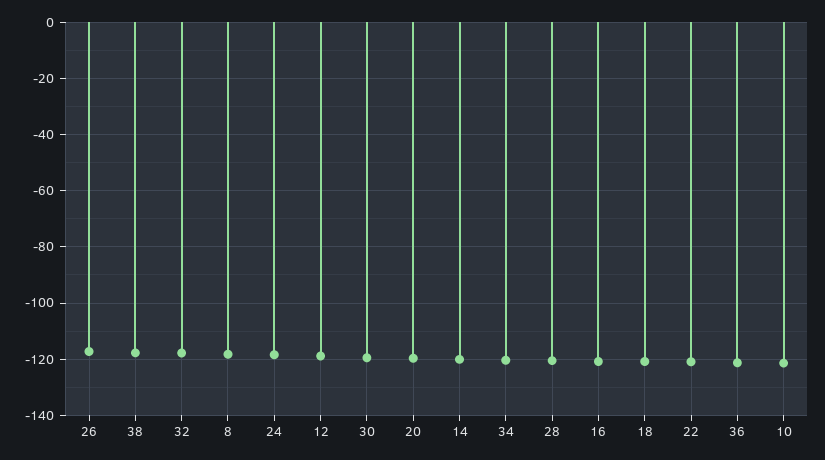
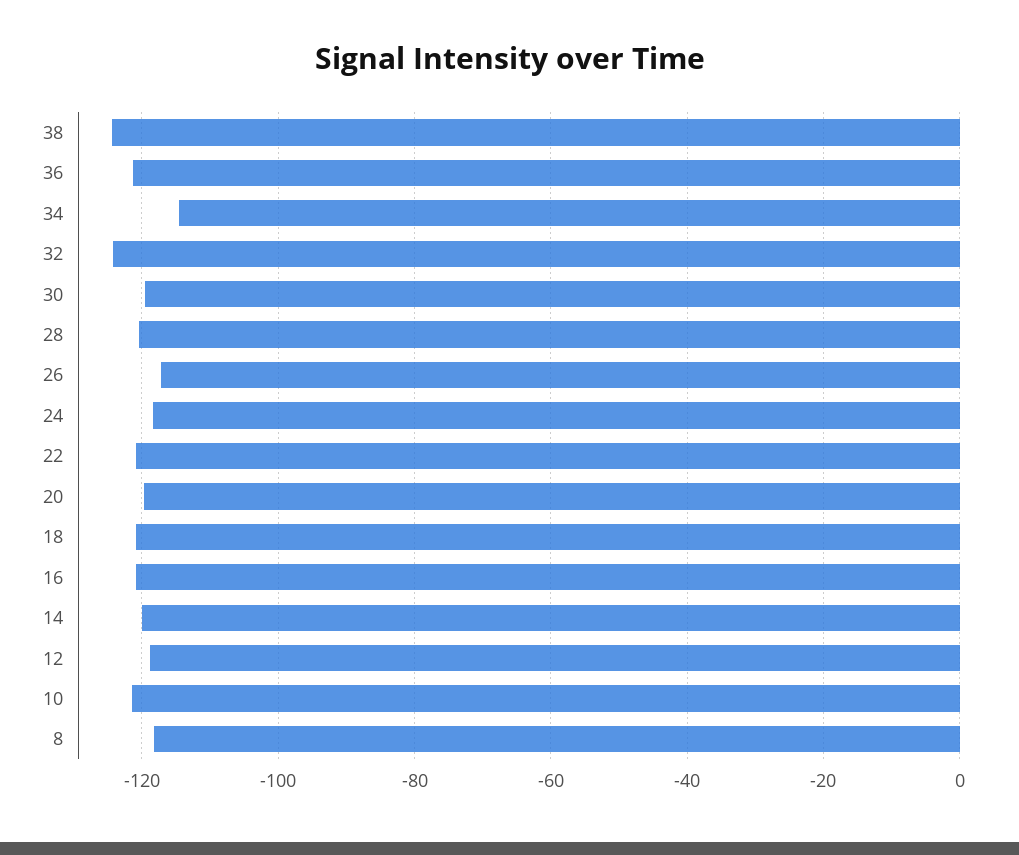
  {
    "26": -118,
-   "38": -117.5,
+   "38": -124,
-   "32": -117.5,
+   "32": -124,
    "8": -118,
    "24": -118,
    "12": -118,
    "30": -120,
    "20": -120,
    "14": -120,
-   "34": -120,
+   "34": -114,
    "28": -120,
    "16": -120,
    "18": -120,
    "22": -120,
    "36": -122,
    "10": -122
  }

